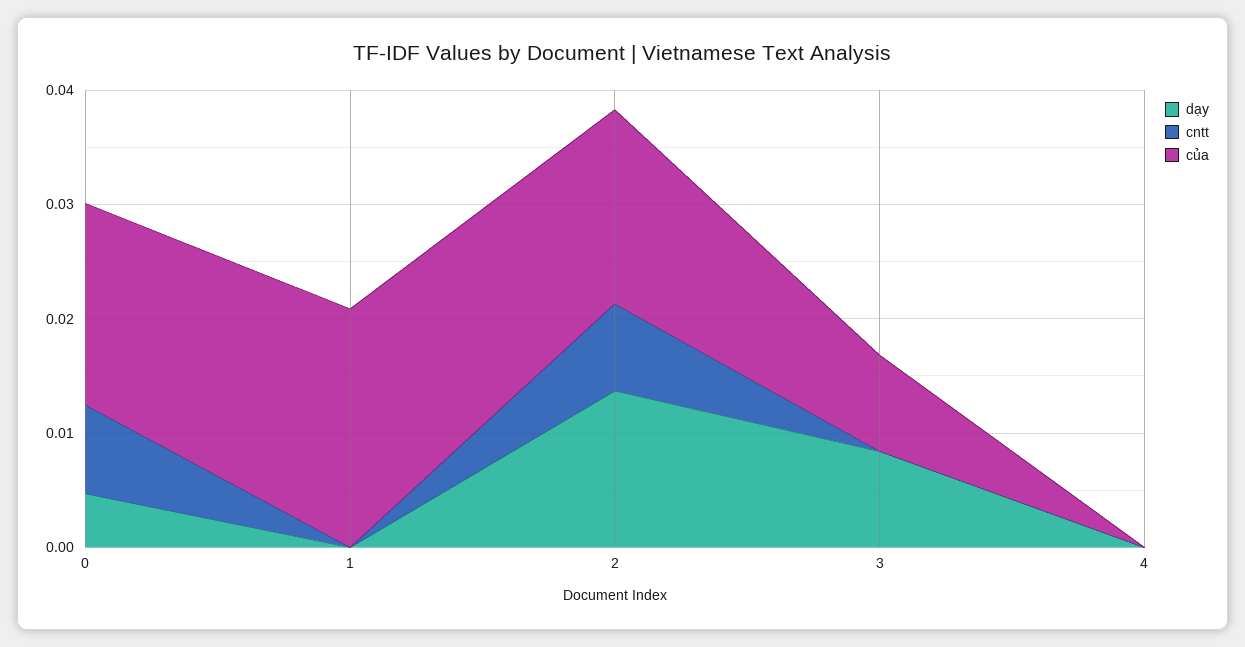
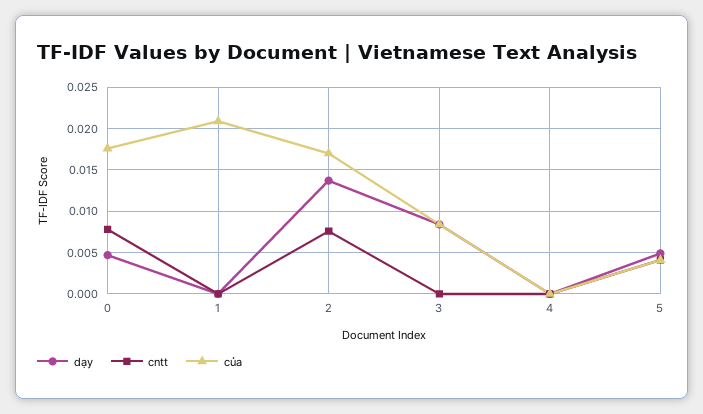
  {
    "dạy": {
      "0": 0.005,
      "1": 0,
      "2": 0.014,
      "3": 0.008,
-     "4": 0
+     "4": 0,
+     "5": 0.005
    },
    "cntt": {
      "0": 0.008,
      "1": 0,
      "2": 0.008,
      "3": 0,
-     "4": 0
+     "4": 0,
+     "5": 0.004
    },
    "của": {
      "0": 0.018,
      "1": 0.021,
      "2": 0.017,
      "3": 0.008,
-     "4": 0
+     "4": 0,
+     "5": 0.004
    }
  }

